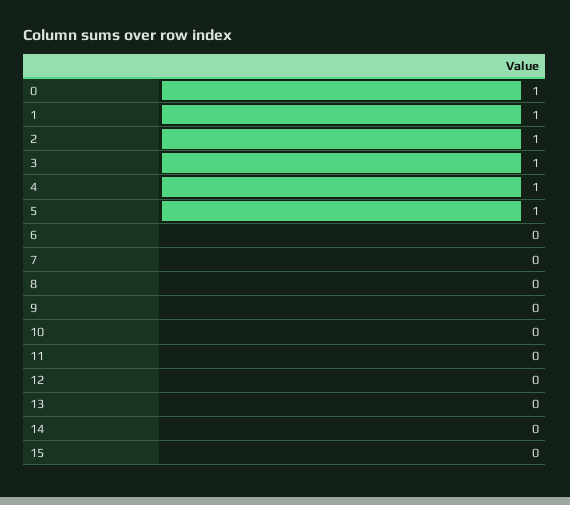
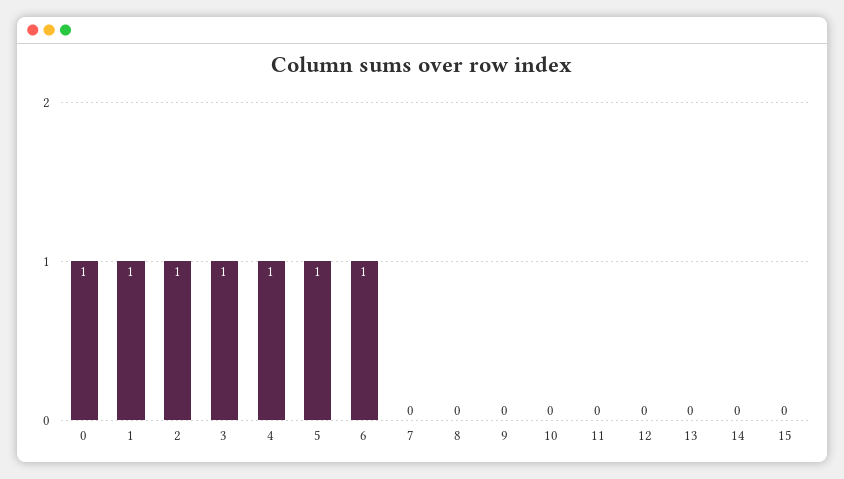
  {
    "0": 1,
    "1": 1,
    "2": 1,
    "3": 1,
    "4": 1,
    "5": 1,
-   "6": 0,
+   "6": 1,
    "7": 0,
    "8": 0,
    "9": 0,
    "10": 0,
    "11": 0,
    "12": 0,
    "13": 0,
    "14": 0,
    "15": 0
  }

